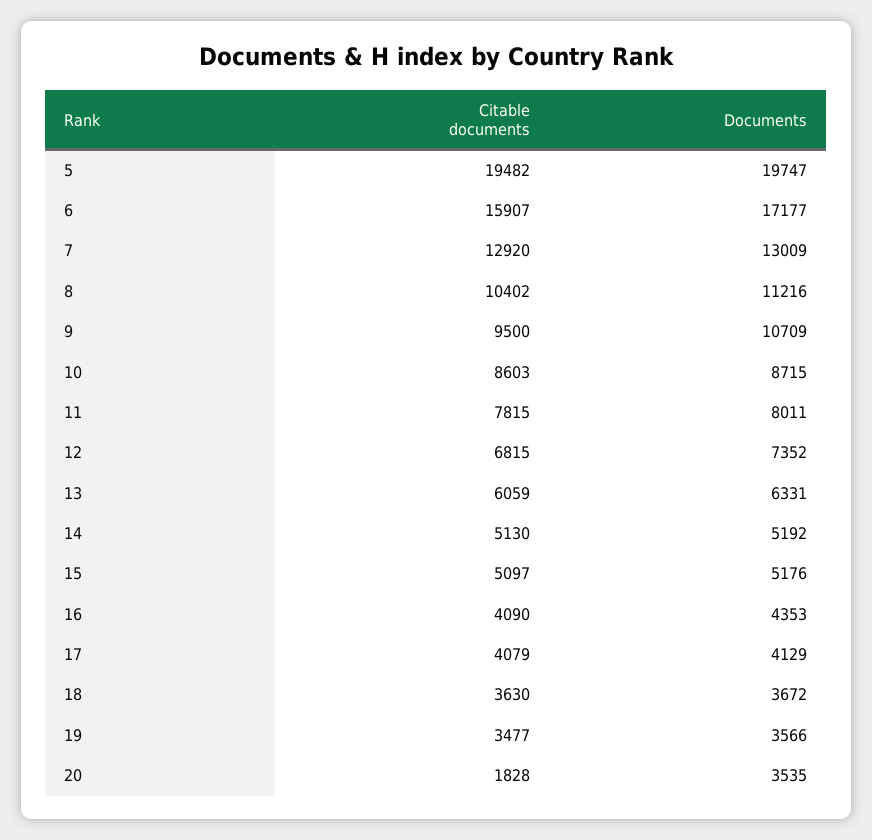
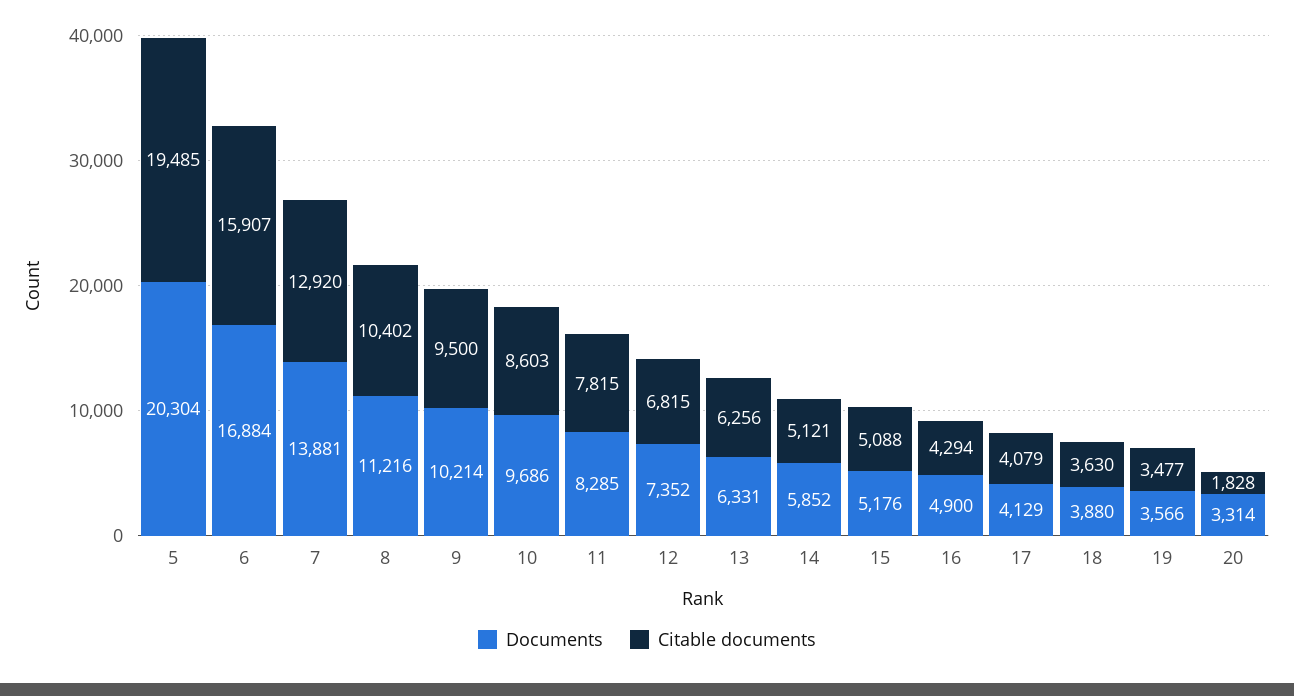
  {
    "Citable documents": {
-     "5": 19482,
+     "5": 19485,
      "6": 15907,
      "7": 12920,
      "8": 10402,
      "9": 9500,
      "10": 8603,
      "11": 7815,
      "12": 6815,
-     "13": 6059,
+     "13": 6256,
-     "14": 5130,
+     "14": 5121,
-     "15": 5097,
+     "15": 5088,
-     "16": 4090,
+     "16": 4294,
      "17": 4079,
      "18": 3630,
      "19": 3477,
      "20": 1828
    },
    "Documents": {
-     "5": 19747,
+     "5": 20304,
-     "6": 17177,
+     "6": 16884,
-     "7": 13009,
+     "7": 13881,
      "8": 11216,
-     "9": 10709,
+     "9": 10214,
-     "10": 8715,
+     "10": 9686,
-     "11": 8011,
+     "11": 8285,
      "12": 7352,
      "13": 6331,
-     "14": 5192,
+     "14": 5852,
      "15": 5176,
-     "16": 4353,
+     "16": 4900,
      "17": 4129,
-     "18": 3672,
+     "18": 3880,
      "19": 3566,
-     "20": 3535
+     "20": 3314
    }
  }

